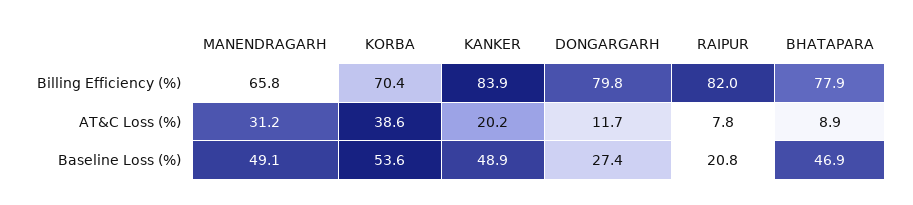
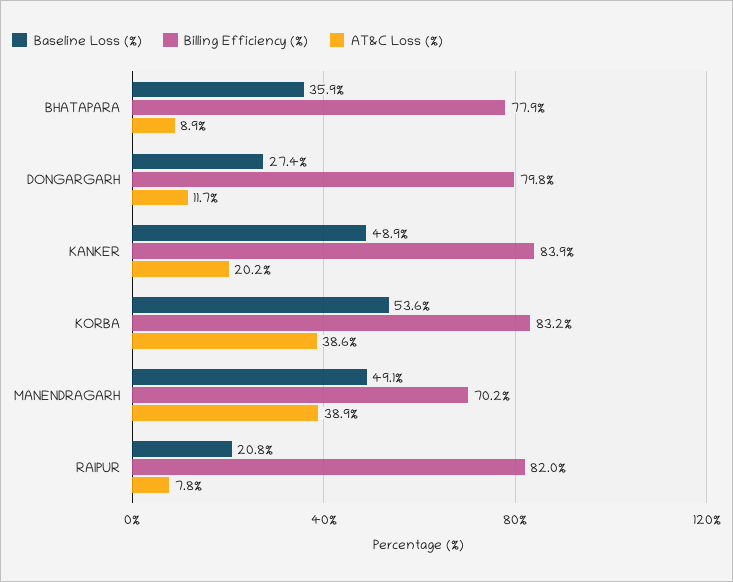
  {
    "Billing Efficiency (%)": {
-     "MANENDRAGARH": 65.8,
+     "MANENDRAGARH": 70.2,
-     "KORBA": 70.4,
+     "KORBA": 83.2,
      "KANKER": 83.9,
      "DONGARGARH": 79.8,
      "RAIPUR": 82,
      "BHATAPARA": 77.9
    },
    "AT&C Loss (%)": {
-     "MANENDRAGARH": 31.2,
+     "MANENDRAGARH": 38.9,
      "KORBA": 38.6,
      "KANKER": 20.2,
      "DONGARGARH": 11.7,
      "RAIPUR": 7.8,
      "BHATAPARA": 8.9
    },
    "Baseline Loss (%)": {
      "MANENDRAGARH": 49.1,
      "KORBA": 53.6,
      "KANKER": 48.9,
      "DONGARGARH": 27.4,
      "RAIPUR": 20.8,
-     "BHATAPARA": 46.9
+     "BHATAPARA": 35.9
    }
  }

